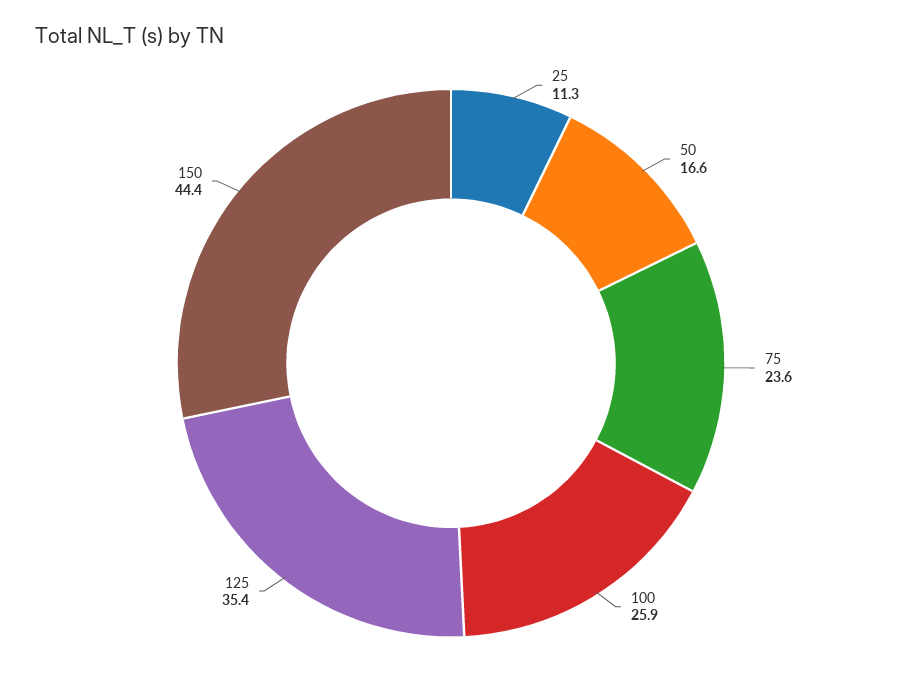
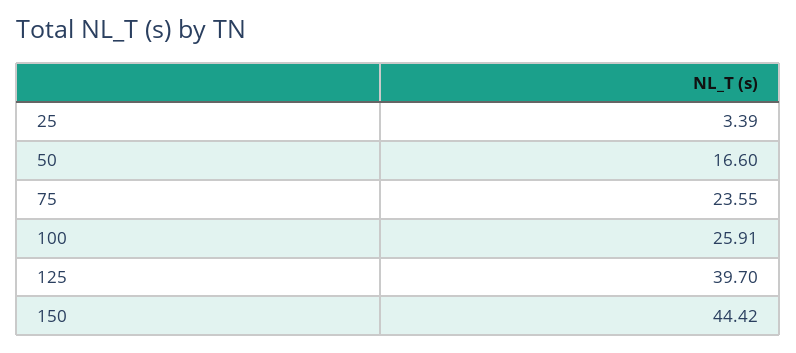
  {
-   "25": 11.3,
+   "25": 3.39,
    "50": 16.6,
    "75": 23.55,
    "100": 25.91,
-   "125": 35.4,
+   "125": 39.7,
    "150": 44.42
  }

